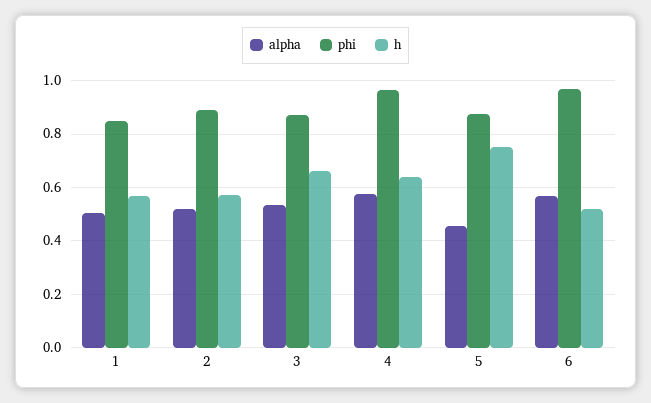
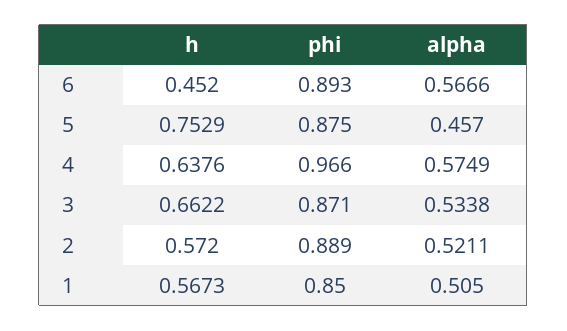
  {
    "alpha": {
      "1": 0.505,
      "2": 0.5211,
      "3": 0.5338,
      "4": 0.5749,
      "5": 0.457,
      "6": 0.5666
    },
    "phi": {
      "1": 0.85,
      "2": 0.889,
      "3": 0.871,
      "4": 0.966,
      "5": 0.875,
-     "6": 0.975
+     "6": 0.893
    },
    "h": {
      "1": 0.5673,
      "2": 0.572,
      "3": 0.6622,
      "4": 0.6376,
      "5": 0.7529,
-     "6": 0.525
+     "6": 0.452
    }
  }

